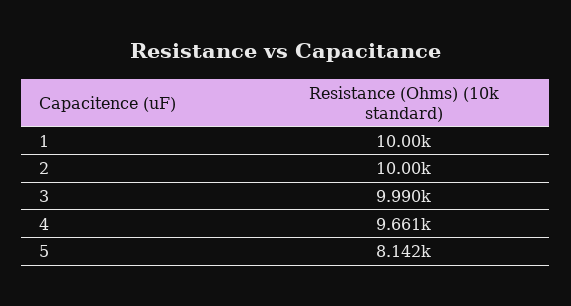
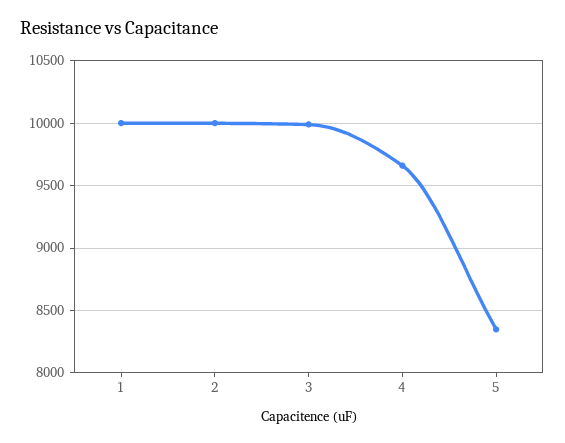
  {
    "1": 10000,
    "2": 10000,
    "3": 9990,
    "4": 9661,
-   "5": 8142
+   "5": 8350
  }

